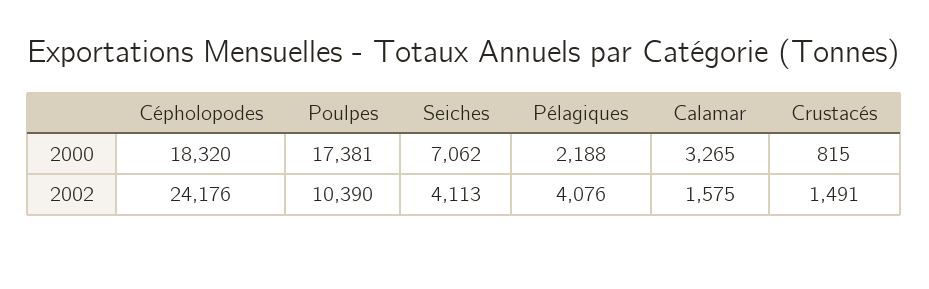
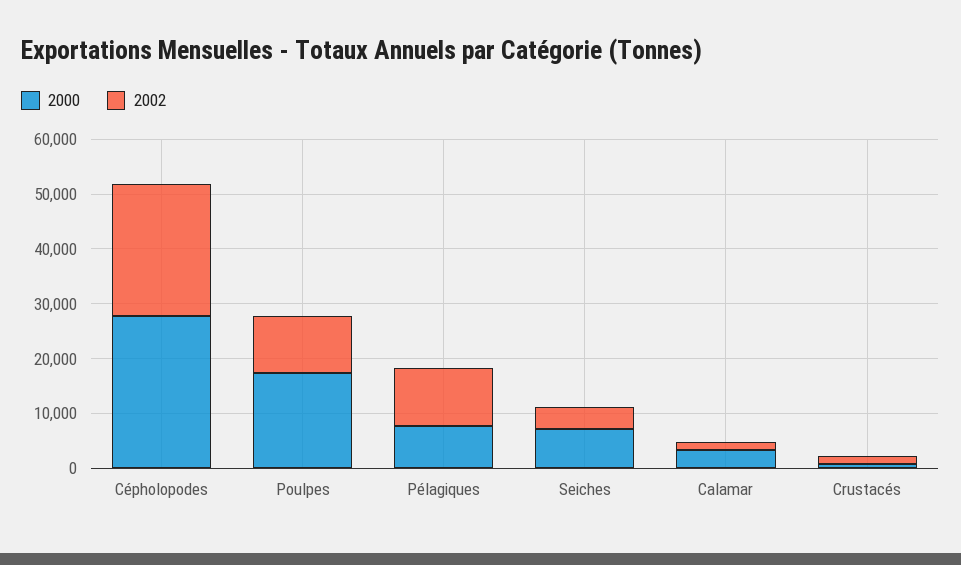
  {
    "2000": {
-     "Cépholopodes": 18320,
+     "Cépholopodes": 28000,
      "Poulpes": 17381,
      "Seiches": 7062,
-     "Pélagiques": 2188,
+     "Pélagiques": 8000,
      "Calamar": 3265,
      "Crustacés": 815
    },
    "2002": {
      "Cépholopodes": 24176,
      "Poulpes": 10390,
      "Seiches": 4113,
-     "Pélagiques": 4076,
+     "Pélagiques": 10000,
      "Calamar": 1575,
      "Crustacés": 1491
    }
  }

